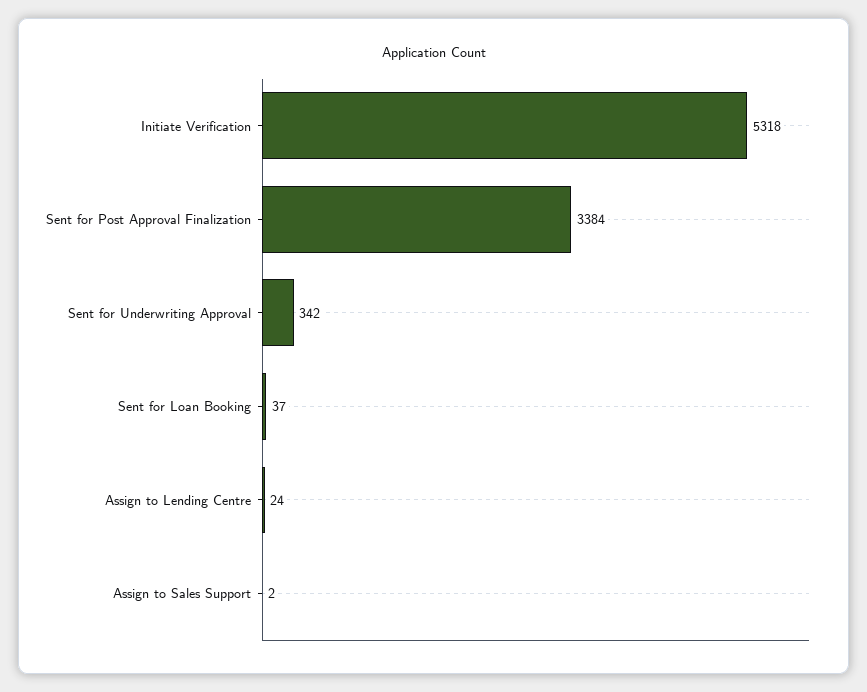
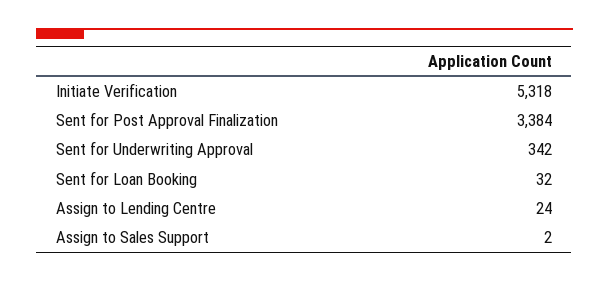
  {
    "Initiate Verification": 5318,
    "Sent for Post Approval Finalization": 3384,
    "Sent for Underwriting Approval": 342,
-   "Sent for Loan Booking": 37,
+   "Sent for Loan Booking": 32,
    "Assign to Lending Centre": 24,
    "Assign to Sales Support": 2
  }

